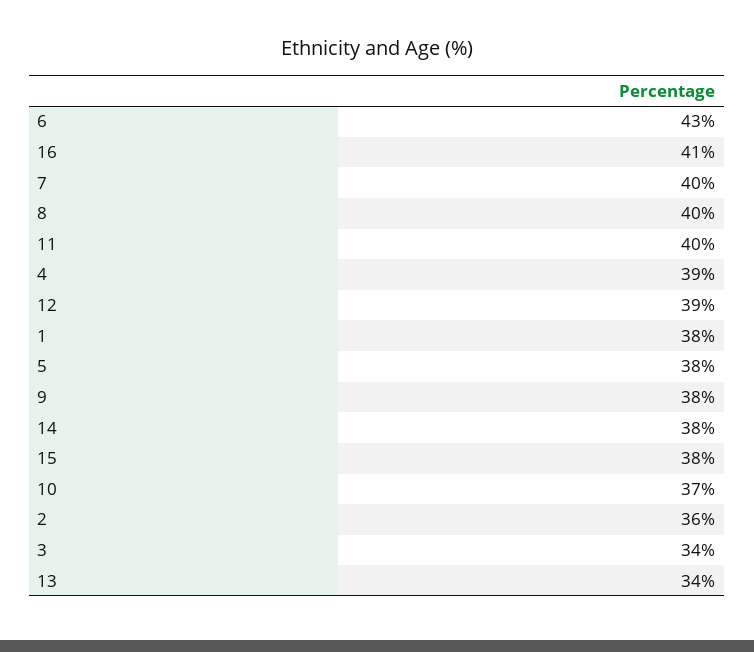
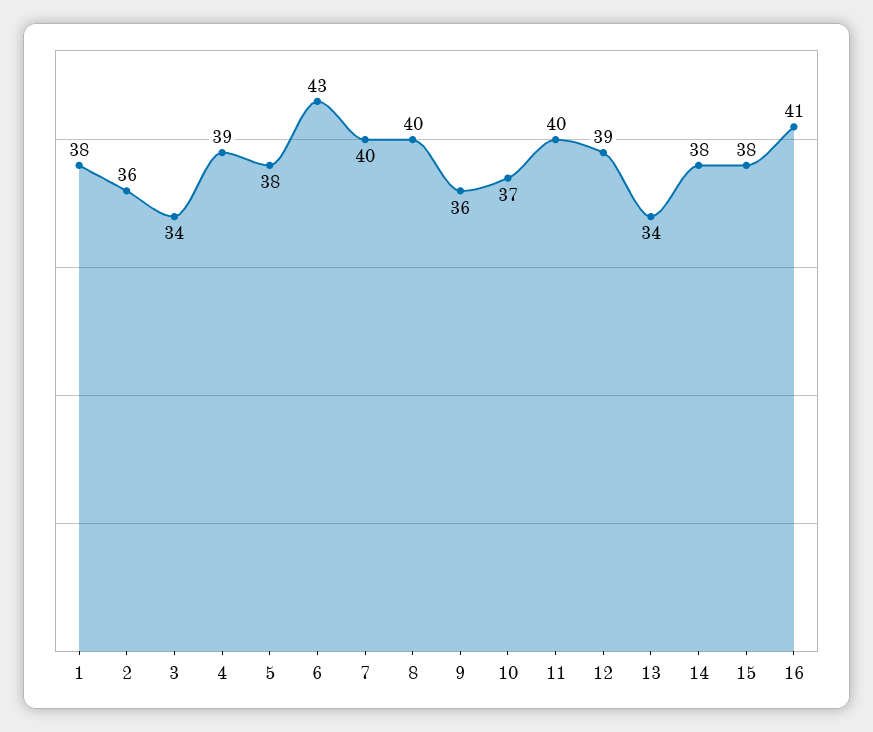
  {
    "6": 43,
    "16": 41,
    "7": 40,
    "8": 40,
    "11": 40,
    "4": 39,
    "12": 39,
    "1": 38,
    "5": 38,
-   "9": 38,
+   "9": 36,
    "14": 38,
    "15": 38,
    "10": 37,
    "2": 36,
    "3": 34,
    "13": 34
  }

